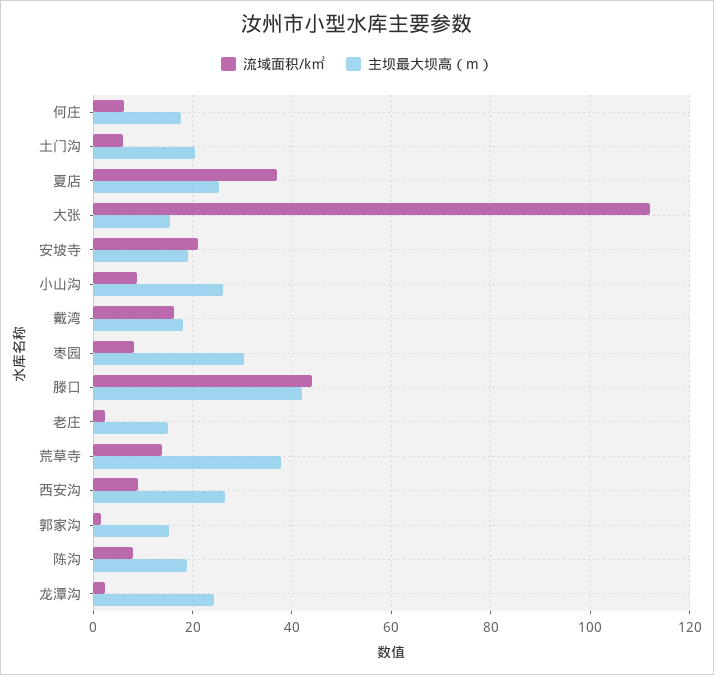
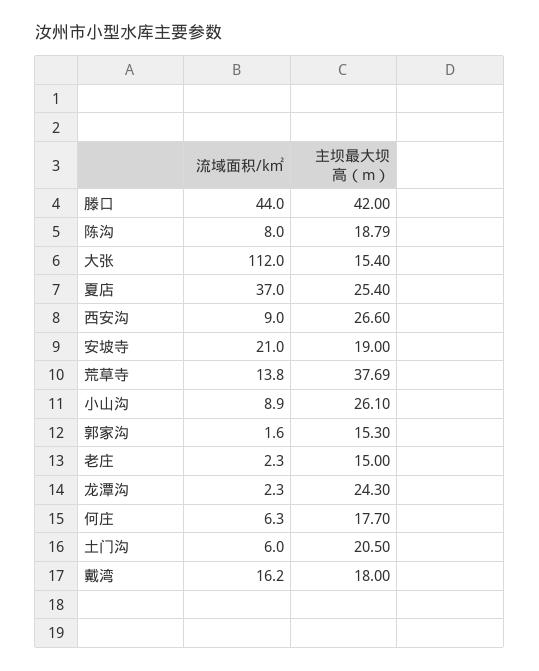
  {
    "流域面积/k㎡": {
      "何庄": 6.3,
      "土门沟": 6,
      "夏店": 37,
      "大张": 112,
      "安坡寺": 21,
      "小山沟": 8.9,
      "戴湾": 16.2,
-     "枣园": 8,
      "滕口": 44,
      "老庄": 2.3,
      "荒草寺": 13.8,
      "西安沟": 9,
      "郭家沟": 1.6,
      "陈沟": 8,
      "龙潭沟": 2.3
    },
    "主坝最大坝高（m）": {
      "何庄": 17.7,
      "土门沟": 20.5,
      "夏店": 25.4,
      "大张": 15.4,
      "安坡寺": 19,
      "小山沟": 26.1,
      "戴湾": 18,
-     "枣园": 30,
      "滕口": 42,
      "老庄": 15,
      "荒草寺": 37.69,
      "西安沟": 26.6,
      "郭家沟": 15.3,
      "陈沟": 18.79,
      "龙潭沟": 24.3
    }
  }

